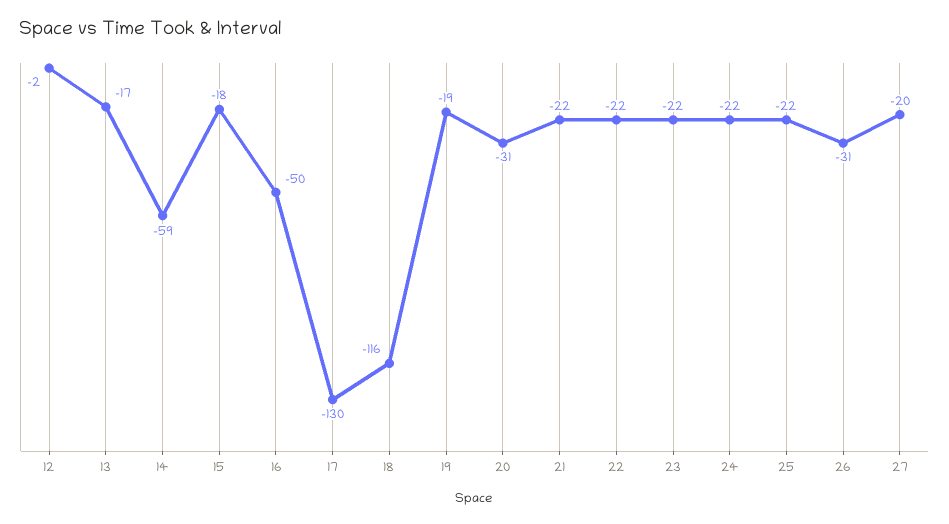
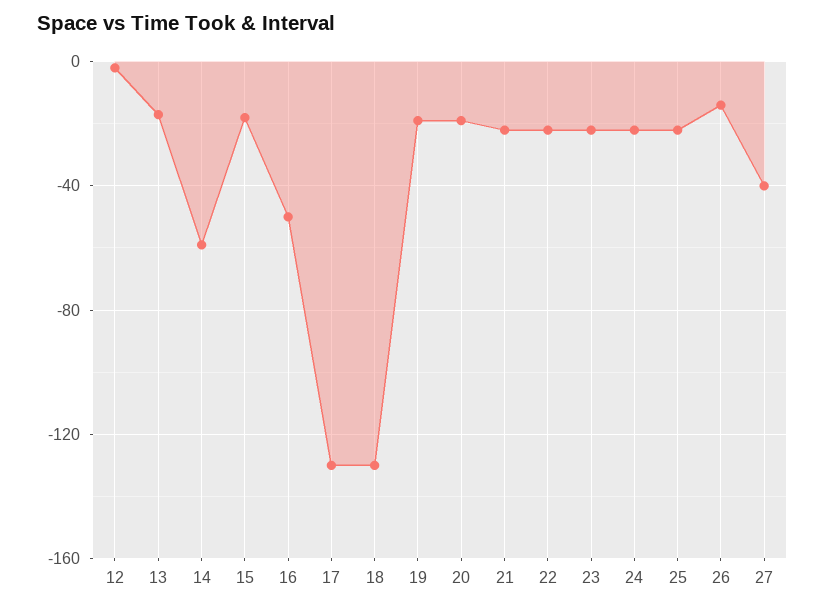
  {
    "12": -2,
    "13": -17,
    "14": -59,
    "15": -18,
    "16": -50,
    "17": -130,
-   "18": -116,
+   "18": -130,
    "19": -19,
-   "20": -31,
+   "20": -20,
    "21": -22,
    "22": -22,
    "23": -22,
    "24": -22,
    "25": -22,
-   "26": -31,
+   "26": -15,
-   "27": -20
+   "27": -40
  }

